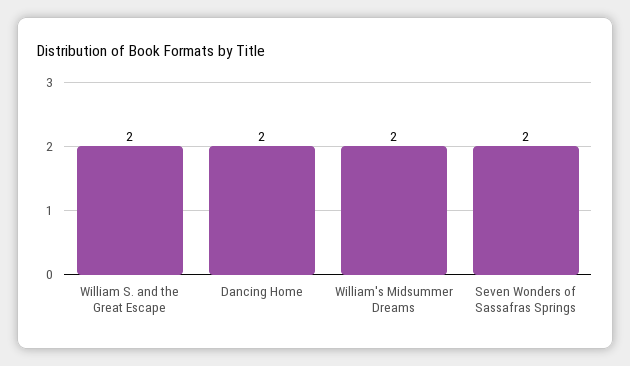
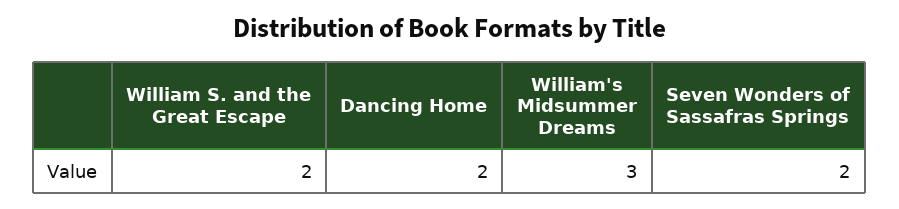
  {
    "William S. and the Great Escape": 2,
    "Dancing Home": 2,
-   "William's Midsummer Dreams": 2,
+   "William's Midsummer Dreams": 3,
    "Seven Wonders of Sassafras Springs": 2
  }

